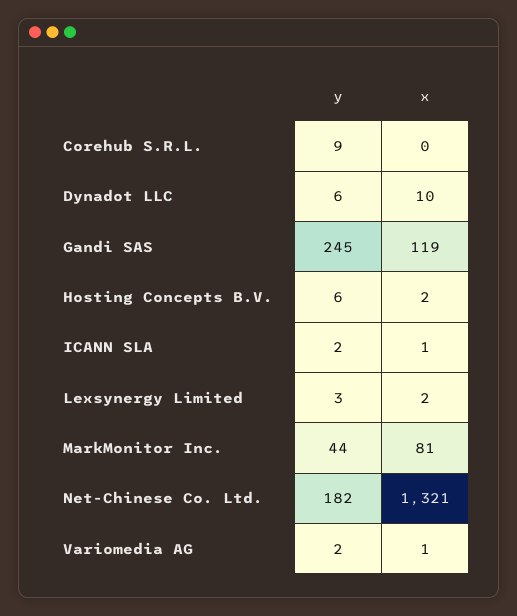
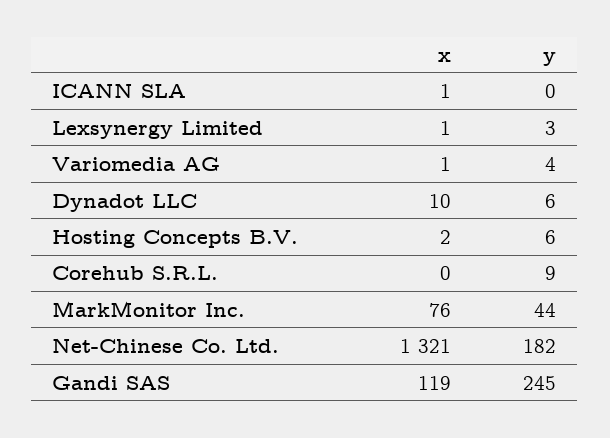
  {
    "y": {
      "Corehub S.R.L.": 9,
      "Dynadot LLC": 6,
      "Gandi SAS": 245,
      "Hosting Concepts B.V.": 6,
-     "ICANN SLA": 2,
+     "ICANN SLA": 0,
      "Lexsynergy Limited": 3,
      "MarkMonitor Inc.": 44,
      "Net-Chinese Co. Ltd.": 182,
-     "Variomedia AG": 2
+     "Variomedia AG": 4
    },
    "x": {
      "Corehub S.R.L.": 0,
      "Dynadot LLC": 10,
      "Gandi SAS": 119,
      "Hosting Concepts B.V.": 2,
      "ICANN SLA": 1,
-     "Lexsynergy Limited": 2,
+     "Lexsynergy Limited": 1,
-     "MarkMonitor Inc.": 81,
+     "MarkMonitor Inc.": 76,
      "Net-Chinese Co. Ltd.": 1321,
      "Variomedia AG": 1
    }
  }

